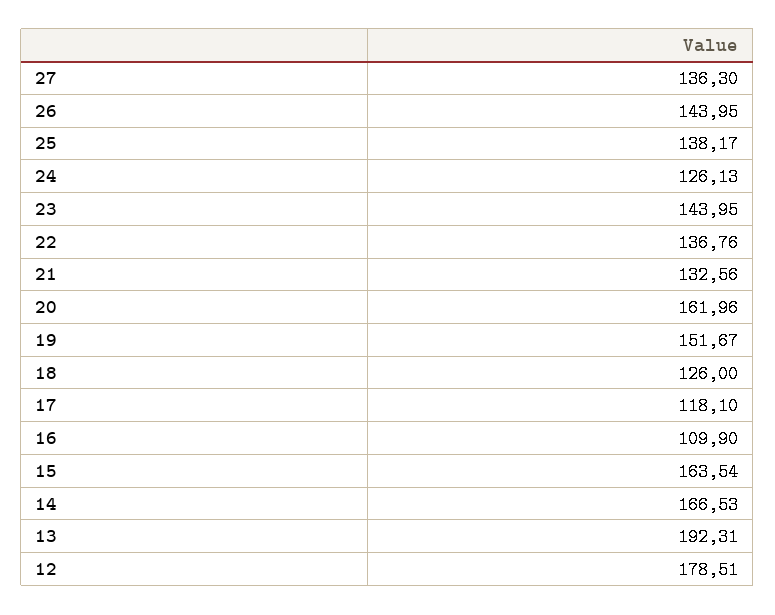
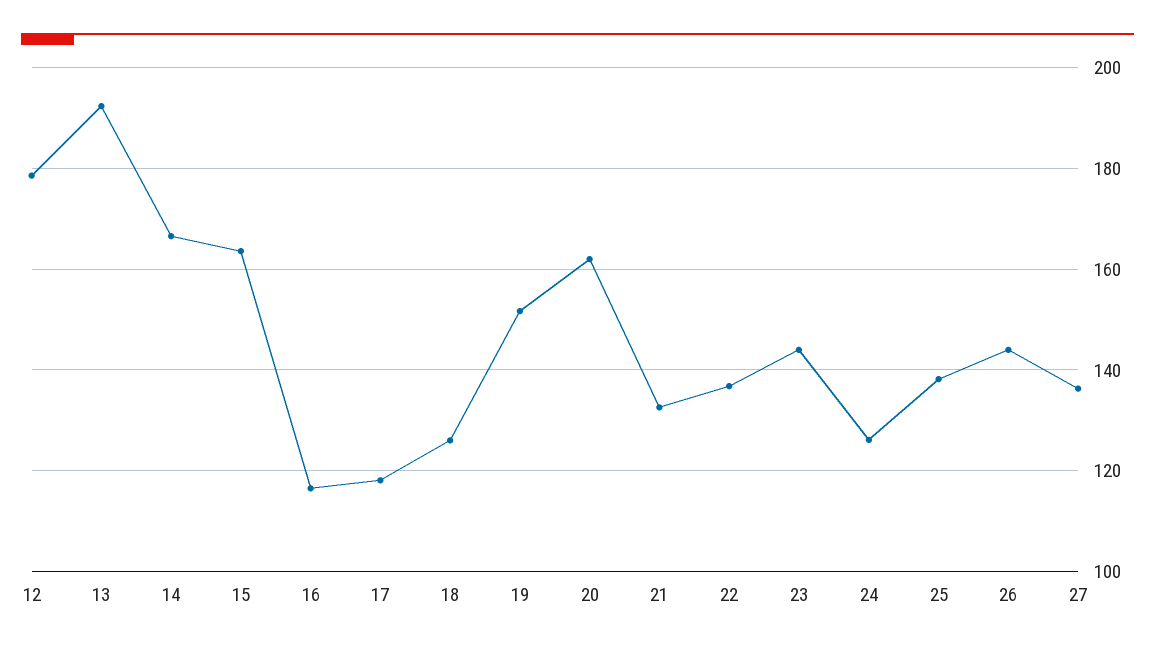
  {
    "27": 136.3,
    "26": 143.95,
    "25": 138.17,
    "24": 126.13,
    "23": 143.95,
    "22": 136.76,
    "21": 132.56,
    "20": 161.96,
    "19": 151.67,
    "18": 126,
    "17": 118.1,
-   "16": 109.9,
+   "16": 116,
    "15": 163.54,
    "14": 166.53,
    "13": 192.31,
    "12": 178.51
  }

